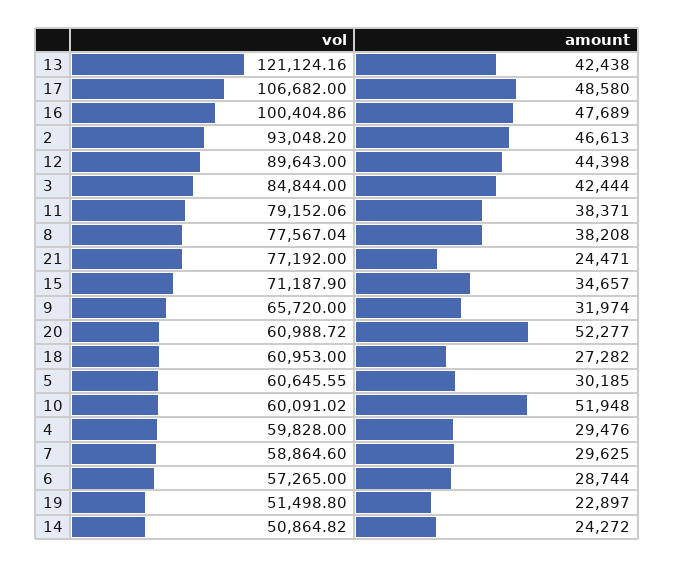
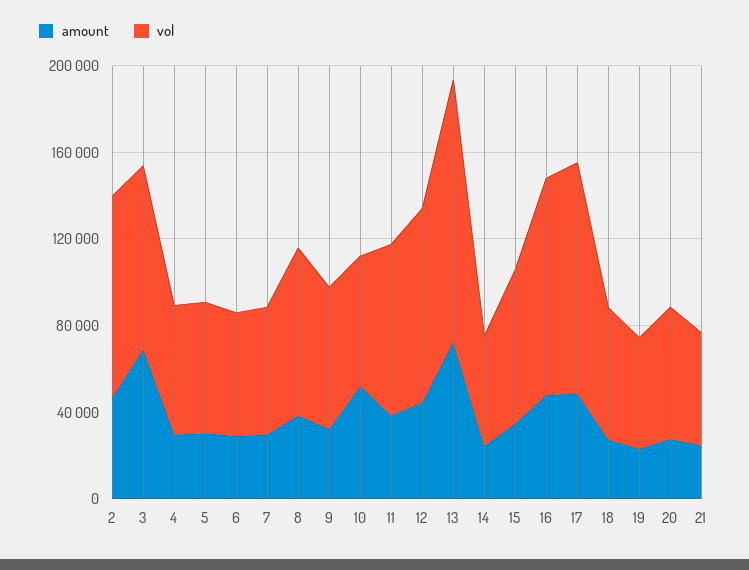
  {
    "vol": {
      "13": 121124.16,
      "17": 106682,
      "16": 100404.86,
      "2": 93048.2,
      "12": 89643,
      "3": 84844,
      "11": 79152.06,
      "8": 77567.04,
-     "21": 77192,
+     "21": 50000,
      "15": 71187.9,
      "9": 65720,
      "20": 60988.72,
      "18": 60953,
      "5": 60645.55,
      "10": 60091.02,
      "4": 59828,
      "7": 58864.6,
      "6": 57265,
      "19": 51498.8,
      "14": 50864.82
    },
    "amount": {
-     "13": 42438,
+     "13": 70000,
      "17": 48580,
      "16": 47689,
      "2": 46613,
      "12": 44398,
-     "3": 42444,
+     "3": 70000,
      "11": 38371,
      "8": 38208,
      "21": 24471,
      "15": 34657,
      "9": 31974,
-     "20": 52277,
+     "20": 30000,
      "18": 27282,
      "5": 30185,
      "10": 51948,
      "4": 29476,
      "7": 29625,
      "6": 28744,
      "19": 22897,
      "14": 24272
    }
  }

